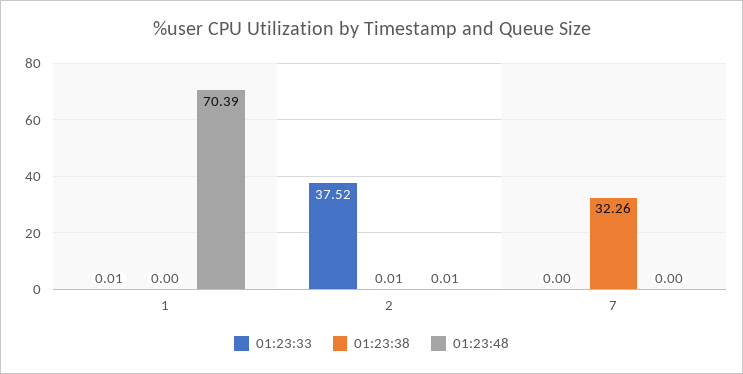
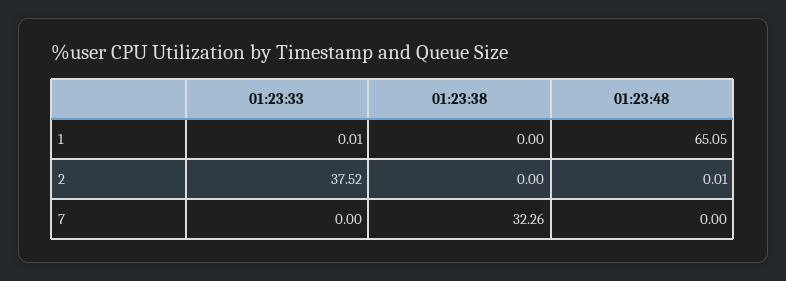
  {
    "01:23:33": {
      "1": 0.01,
      "2": 37.52,
      "7": 0
    },
    "01:23:38": {
      "1": 0,
-     "2": 0.01,
+     "2": 0,
      "7": 32.26
    },
    "01:23:48": {
-     "1": 70.39,
+     "1": 65.05,
      "2": 0.01,
      "7": 0
    }
  }

